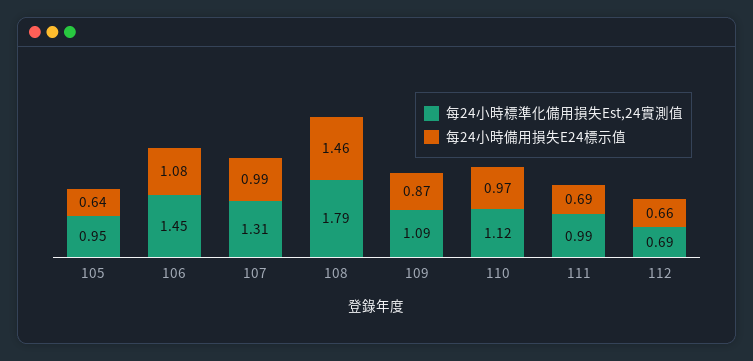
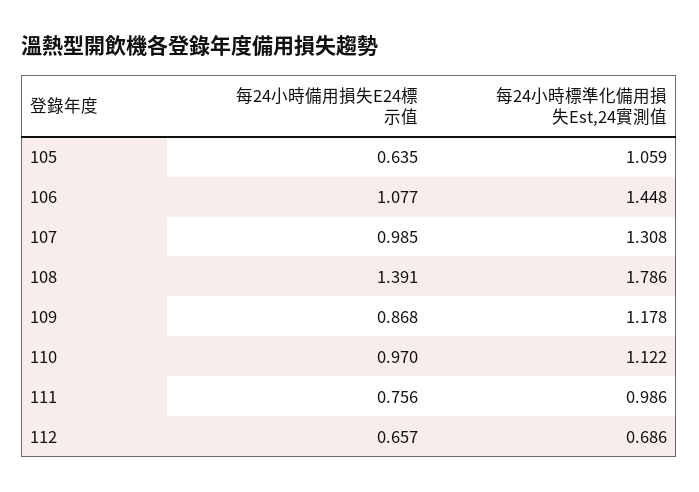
  {
    "每24小時標準化備用損失Est,24實測值": {
-     "105": 0.95,
+     "105": 1.059,
      "106": 1.448,
      "107": 1.308,
      "108": 1.786,
-     "109": 1.09,
+     "109": 1.178,
      "110": 1.122,
      "111": 0.986,
      "112": 0.686
    },
    "每24小時備用損失E24標示值": {
      "105": 0.635,
      "106": 1.077,
      "107": 0.985,
-     "108": 1.46,
+     "108": 1.391,
      "109": 0.868,
      "110": 0.97,
-     "111": 0.69,
+     "111": 0.756,
      "112": 0.657
    }
  }

